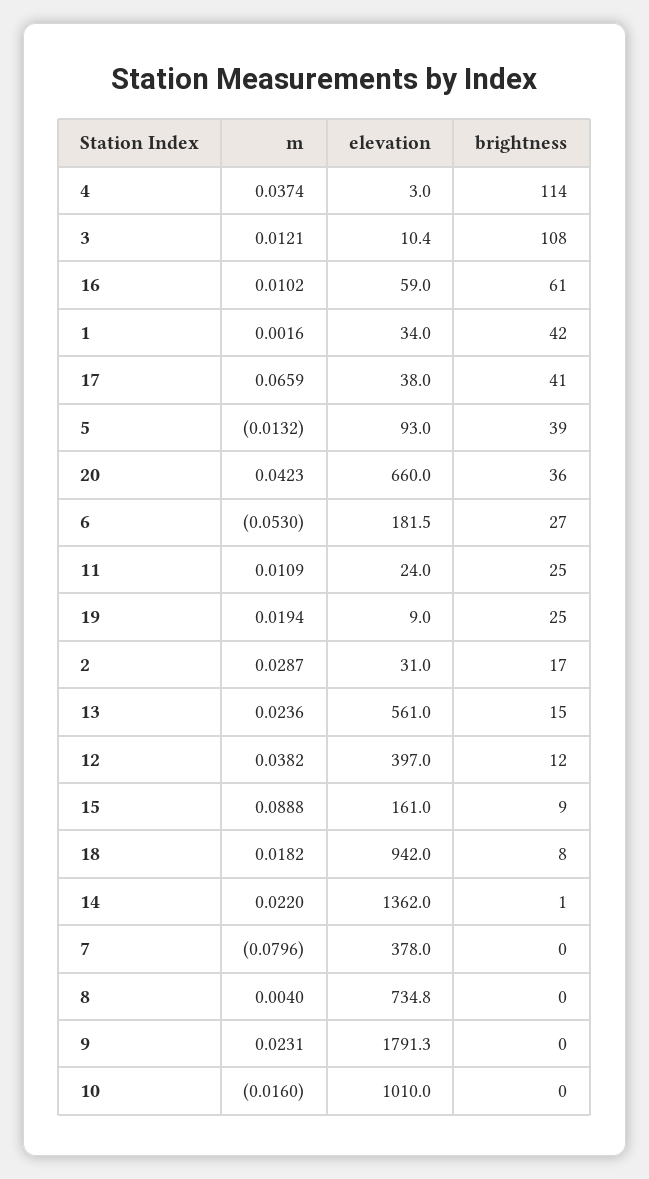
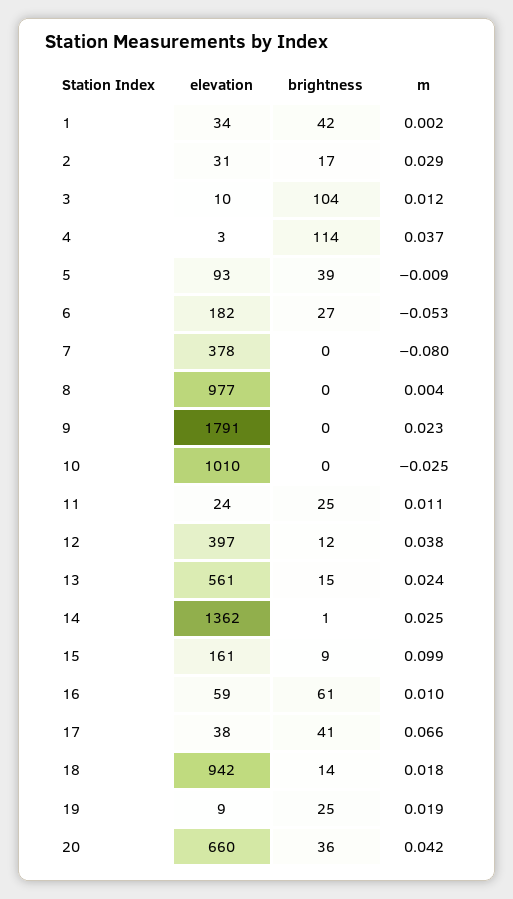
  {
    "m": {
      "4": 0.0374,
      "3": 0.0121,
      "16": 0.0102,
      "1": 0.0016,
      "17": 0.0659,
-     "5": -0.0132,
+     "5": -0.009,
      "20": 0.0423,
      "6": -0.053,
      "11": 0.0109,
      "19": 0.0194,
      "2": 0.0287,
      "13": 0.0236,
      "12": 0.0382,
-     "15": 0.0888,
+     "15": 0.099,
      "18": 0.0182,
-     "14": 0.022,
+     "14": 0.025,
      "7": -0.0796,
      "8": 0.004,
      "9": 0.0231,
-     "10": -0.016
+     "10": -0.025
    },
    "elevation": {
      "4": 3,
      "3": 10.4,
      "16": 59,
      "1": 34,
      "17": 38,
      "5": 93,
      "20": 660,
      "6": 181.5,
      "11": 24,
      "19": 9,
      "2": 31,
      "13": 561,
      "12": 397,
      "15": 161,
      "18": 942,
      "14": 1362,
      "7": 378,
-     "8": 734.8,
+     "8": 977,
      "9": 1791.3,
      "10": 1010
    },
    "brightness": {
      "4": 114,
-     "3": 108,
+     "3": 104,
      "16": 61,
      "1": 42,
      "17": 41,
      "5": 39,
      "20": 36,
      "6": 27,
      "11": 25,
      "19": 25,
      "2": 17,
      "13": 15,
      "12": 12,
      "15": 9,
-     "18": 8,
+     "18": 14,
      "14": 1,
      "7": 0,
      "8": 0,
      "9": 0,
      "10": 0
    }
  }

